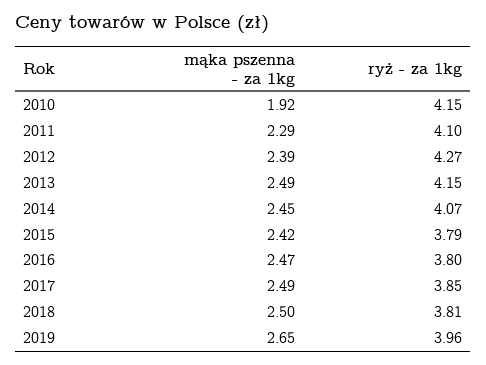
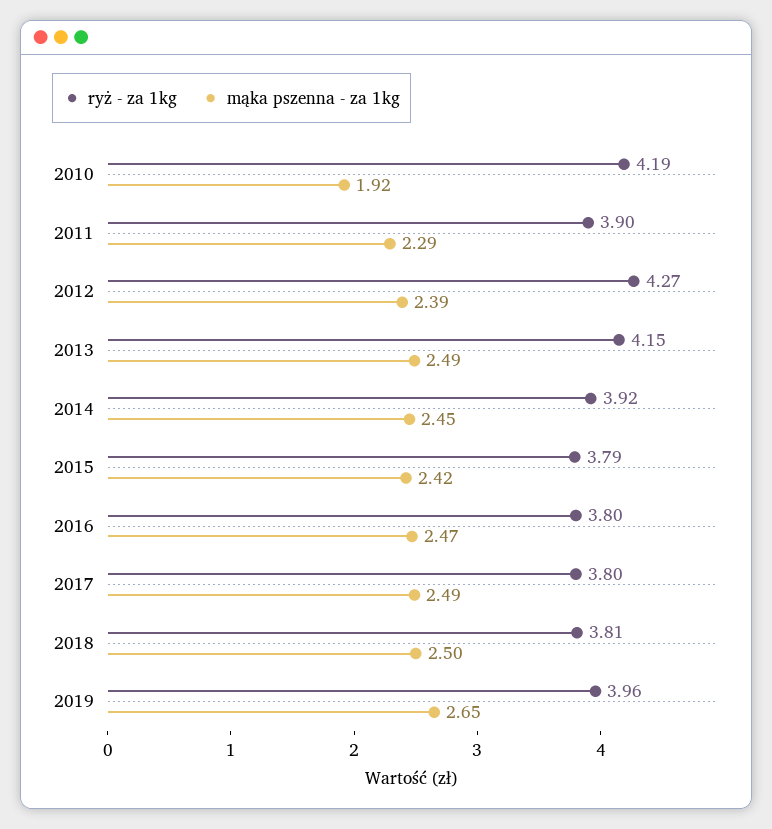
  {
    "mąka pszenna - za 1kg": {
      "2010": 1.92,
      "2011": 2.29,
      "2012": 2.39,
      "2013": 2.49,
      "2014": 2.45,
      "2015": 2.42,
      "2016": 2.47,
      "2017": 2.49,
      "2018": 2.5,
      "2019": 2.65
    },
    "ryż - za 1kg": {
-     "2010": 4.15,
+     "2010": 4.19,
-     "2011": 4.1,
+     "2011": 3.9,
      "2012": 4.27,
      "2013": 4.15,
-     "2014": 4.07,
+     "2014": 3.92,
      "2015": 3.79,
      "2016": 3.8,
-     "2017": 3.85,
+     "2017": 3.8,
      "2018": 3.81,
      "2019": 3.96
    }
  }

